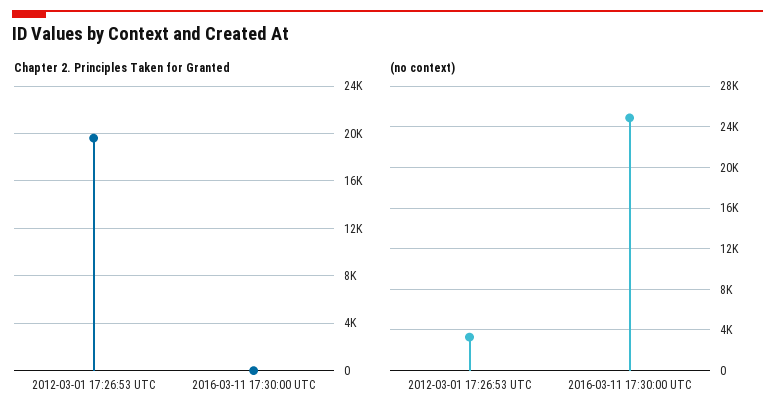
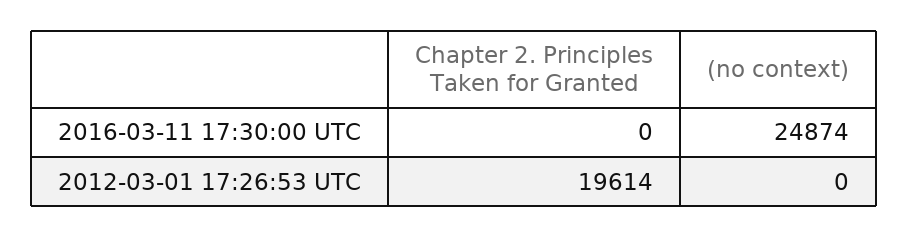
  {
    "Chapter 2. Principles Taken for Granted": {
      "2012-03-01 17:26:53 UTC": 19614,
      "2016-03-11 17:30:00 UTC": 0
    },
    "(no context)": {
-     "2012-03-01 17:26:53 UTC": 3000,
+     "2012-03-01 17:26:53 UTC": 0,
      "2016-03-11 17:30:00 UTC": 24874
    }
  }

